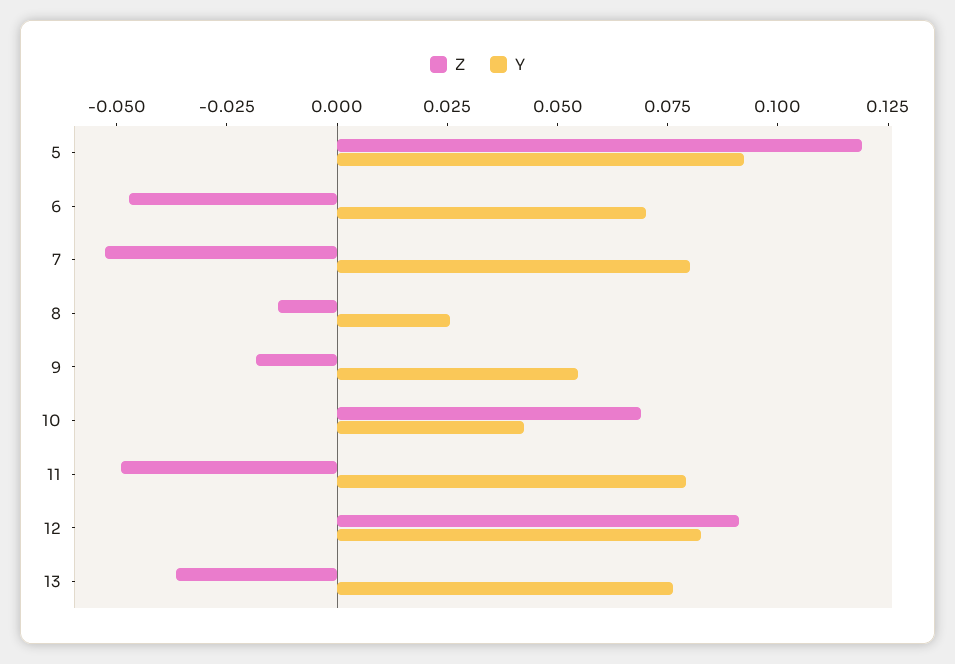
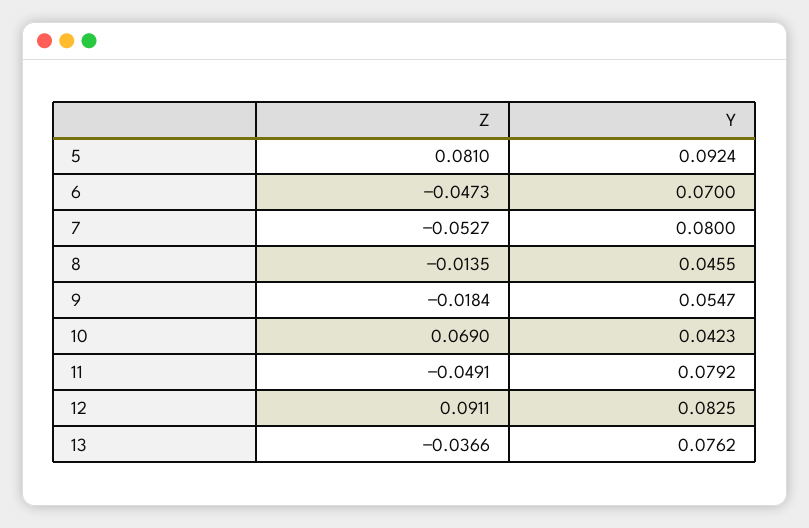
  {
    "Z": {
-     "5": 0.12,
+     "5": 0.081,
      "6": -0.0473,
      "7": -0.0527,
      "8": -0.0135,
      "9": -0.0184,
      "10": 0.069,
      "11": -0.0491,
      "12": 0.0911,
      "13": -0.0366
    },
    "Y": {
      "5": 0.0924,
      "6": 0.07,
      "7": 0.08,
-     "8": 0.025,
+     "8": 0.0455,
      "9": 0.0547,
      "10": 0.0423,
      "11": 0.0792,
      "12": 0.0825,
      "13": 0.0762
    }
  }

